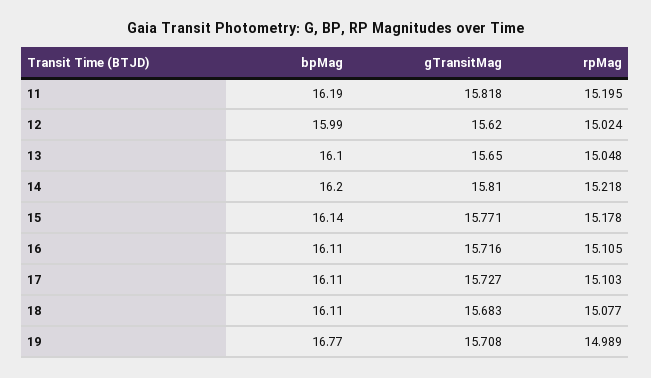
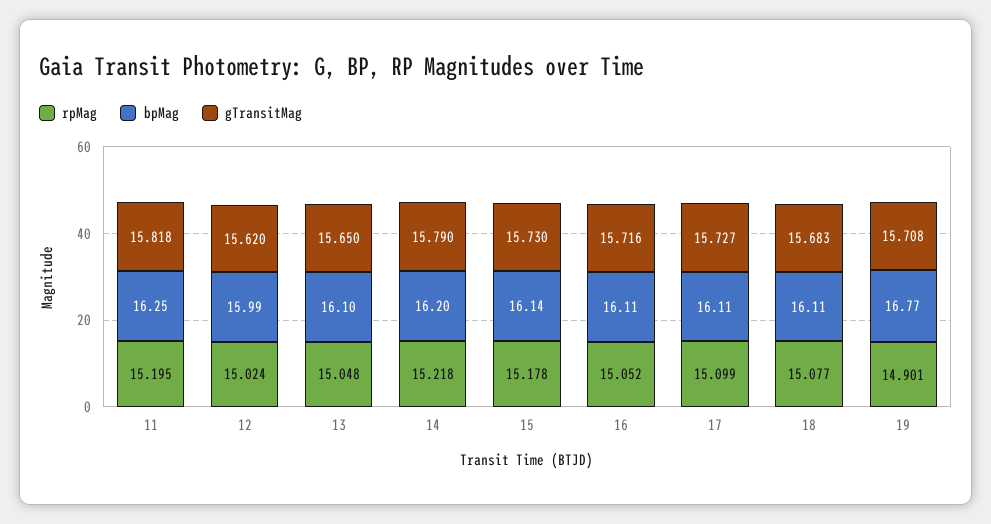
  {
    "bpMag": {
-     "11": 16.19,
+     "11": 16.25,
      "12": 15.99,
      "13": 16.1,
      "14": 16.2,
      "15": 16.14,
      "16": 16.11,
      "17": 16.11,
      "18": 16.11,
      "19": 16.77
    },
    "gTransitMag": {
      "11": 15.818,
      "12": 15.62,
      "13": 15.65,
-     "14": 15.81,
+     "14": 15.79,
-     "15": 15.771,
+     "15": 15.73,
      "16": 15.716,
      "17": 15.727,
      "18": 15.683,
      "19": 15.708
    },
    "rpMag": {
      "11": 15.195,
      "12": 15.024,
      "13": 15.048,
      "14": 15.218,
      "15": 15.178,
-     "16": 15.105,
+     "16": 15.052,
-     "17": 15.103,
+     "17": 15.099,
      "18": 15.077,
-     "19": 14.989
+     "19": 14.901
    }
  }

